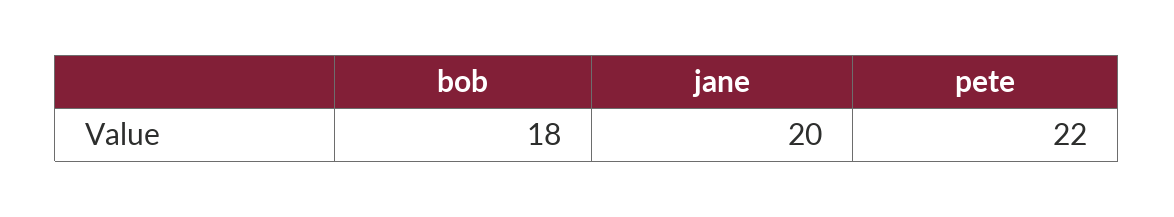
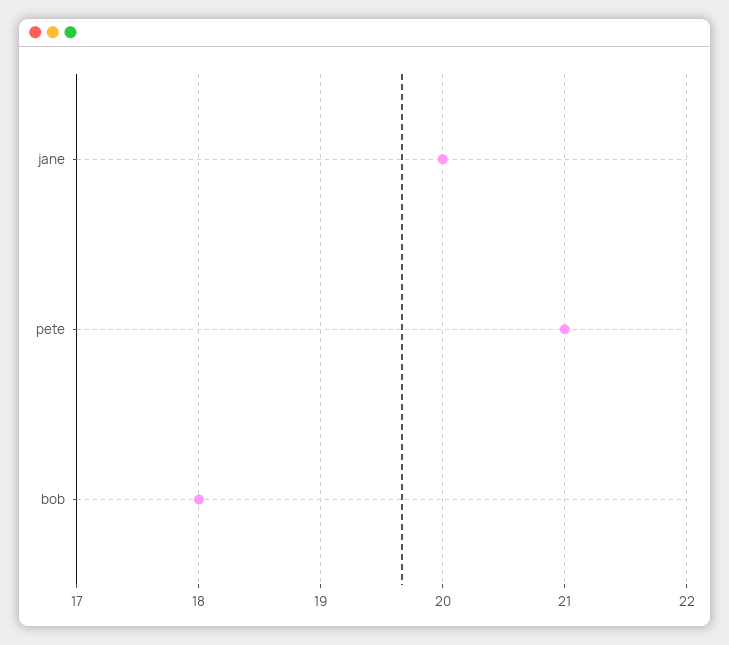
  {
    "bob": 18,
    "jane": 20,
-   "pete": 22
+   "pete": 21
  }

